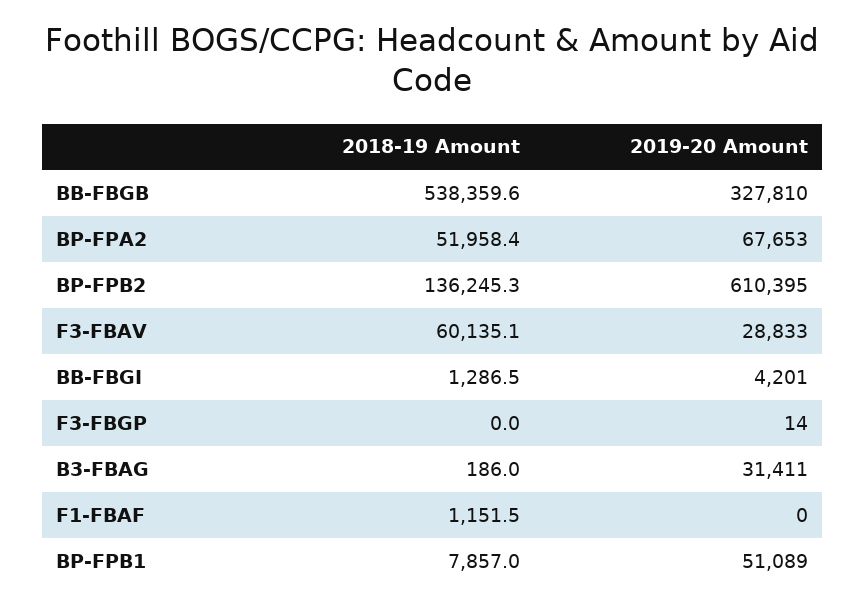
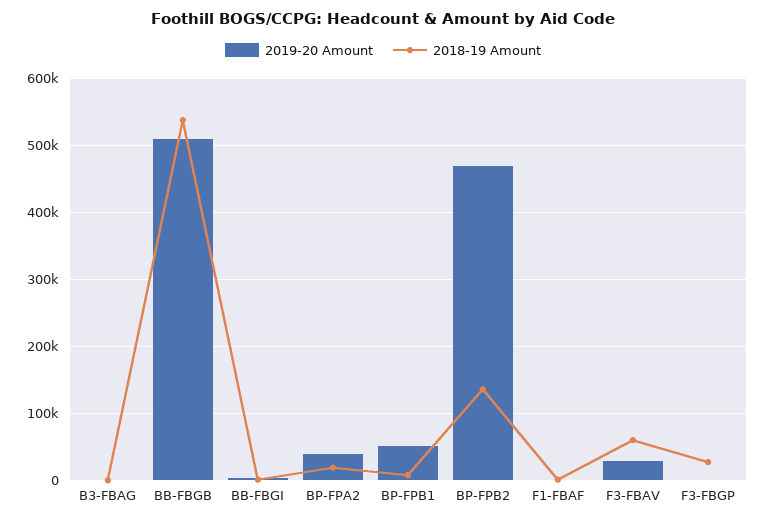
  {
    "2018-19 Amount": {
      "BB-FBGB": 538359.6,
-     "BP-FPA2": 51958.4,
+     "BP-FPA2": 20000,
      "BP-FPB2": 136245.3,
      "F3-FBAV": 60135.1,
      "BB-FBGI": 1286.5,
-     "F3-FBGP": 0,
+     "F3-FBGP": 30000,
      "B3-FBAG": 186,
      "F1-FBAF": 1151.5,
      "BP-FPB1": 7857
    },
    "2019-20 Amount": {
-     "BB-FBGB": 327810,
+     "BB-FBGB": 510000,
-     "BP-FPA2": 67653,
+     "BP-FPA2": 40000,
-     "BP-FPB2": 610395,
+     "BP-FPB2": 470000,
      "F3-FBAV": 28833,
      "BB-FBGI": 4201,
      "F3-FBGP": 14,
-     "B3-FBAG": 31411,
+     "B3-FBAG": 0,
      "F1-FBAF": 0,
      "BP-FPB1": 51089
    }
  }

